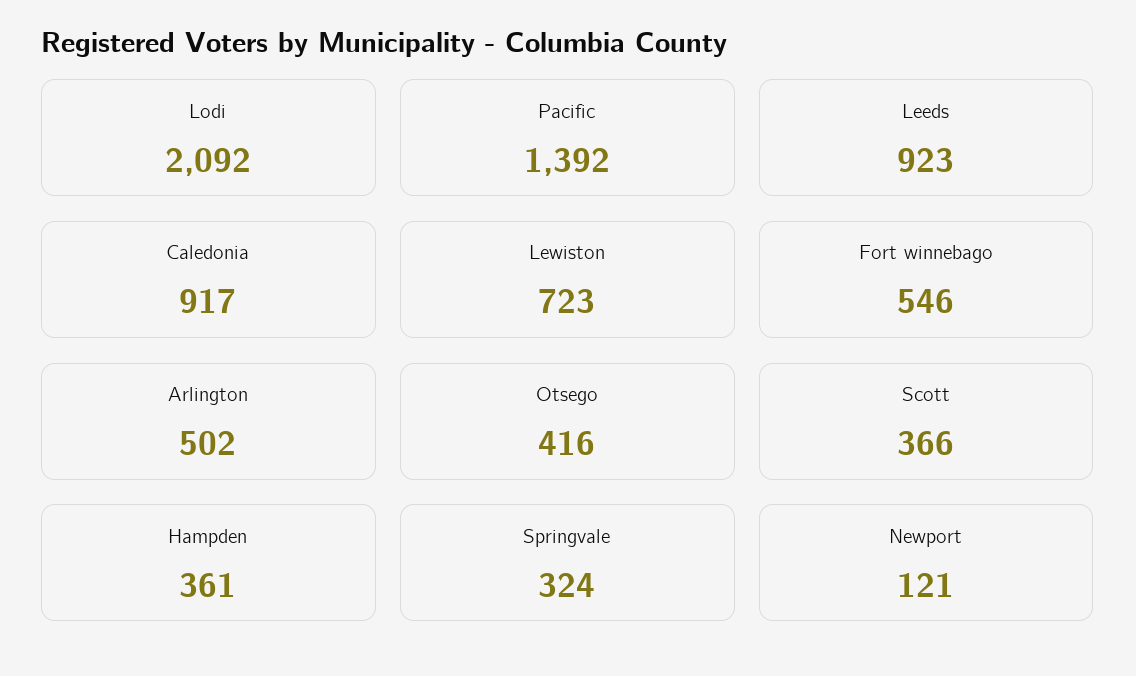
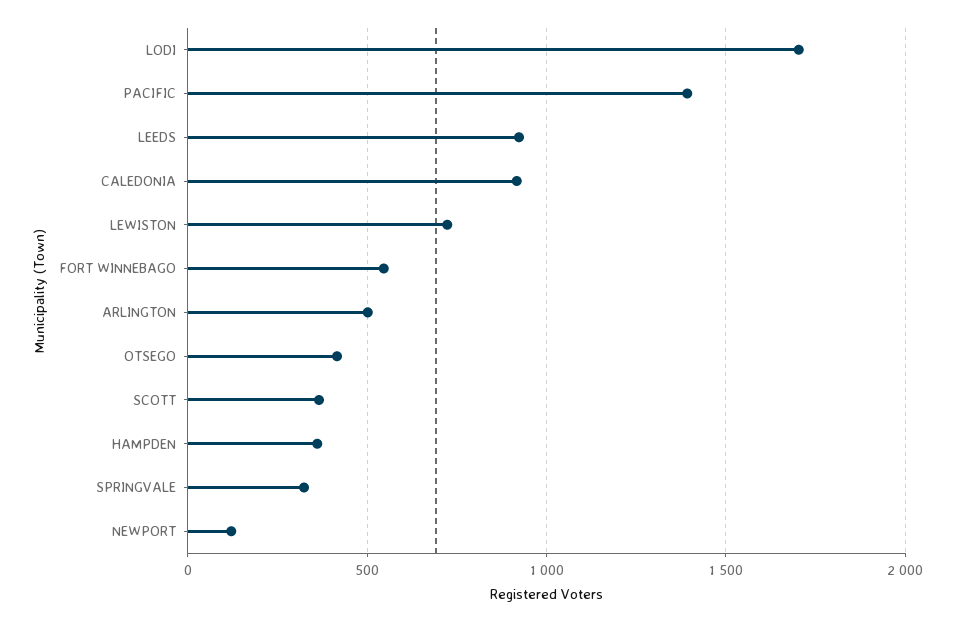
  {
-   "Lodi": 2092,
+   "Lodi": 1700,
    "Pacific": 1392,
    "Leeds": 923,
    "Caledonia": 917,
    "Lewiston": 723,
    "Fort winnebago": 546,
    "Arlington": 502,
    "Otsego": 416,
    "Scott": 366,
    "Hampden": 361,
    "Springvale": 324,
    "Newport": 121
  }

